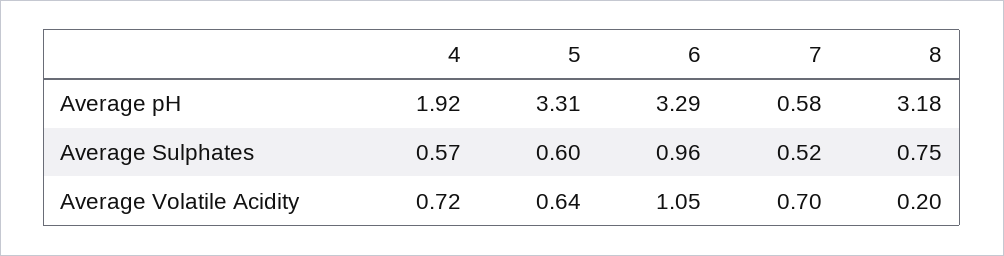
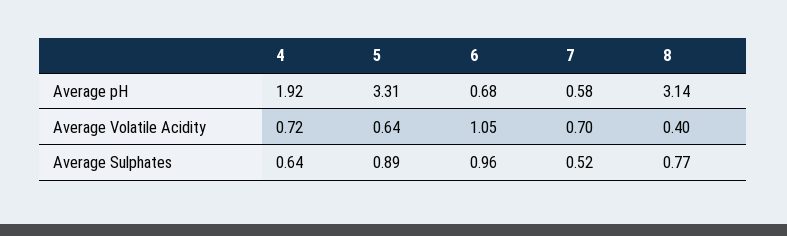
  {
    "4": {
      "Average pH": 1.92,
-     "Average Sulphates": 0.57,
+     "Average Sulphates": 0.64,
      "Average Volatile Acidity": 0.72
    },
    "5": {
      "Average pH": 3.31,
-     "Average Sulphates": 0.6,
+     "Average Sulphates": 0.89,
      "Average Volatile Acidity": 0.64
    },
    "6": {
-     "Average pH": 3.29,
+     "Average pH": 0.68,
      "Average Sulphates": 0.96,
      "Average Volatile Acidity": 1.05
    },
    "7": {
      "Average pH": 0.58,
      "Average Sulphates": 0.52,
      "Average Volatile Acidity": 0.7
    },
    "8": {
-     "Average pH": 3.18,
+     "Average pH": 3.14,
-     "Average Sulphates": 0.75,
+     "Average Sulphates": 0.77,
-     "Average Volatile Acidity": 0.2
+     "Average Volatile Acidity": 0.4
    }
  }

